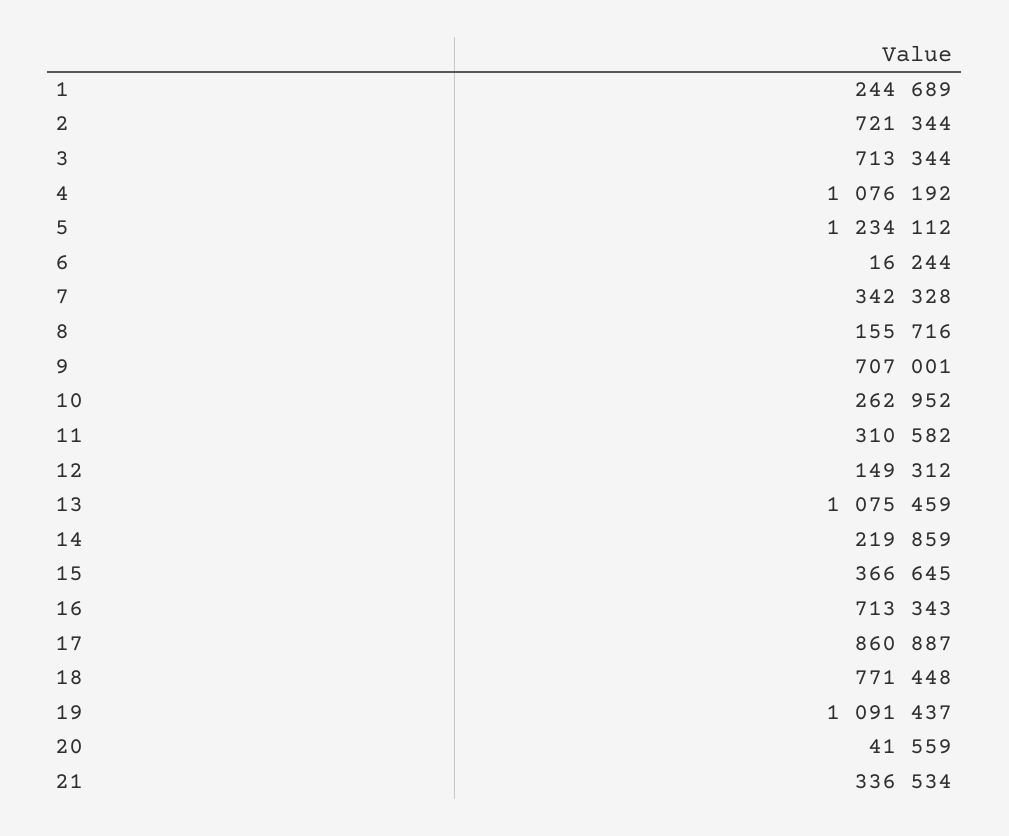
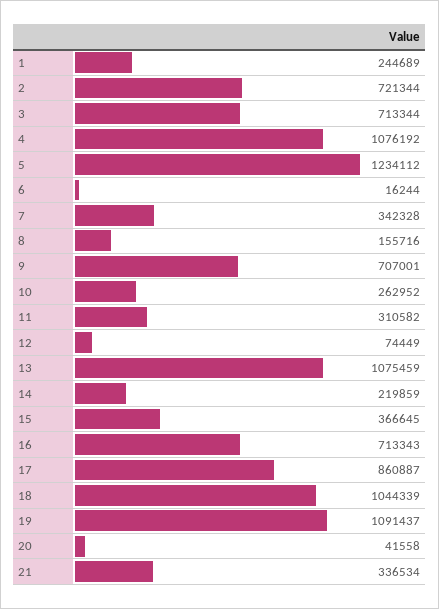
  {
    "1": 244689,
    "2": 721344,
    "3": 713344,
    "4": 1076192,
    "5": 1234112,
    "6": 16244,
    "7": 342328,
    "8": 155716,
    "9": 707001,
    "10": 262952,
    "11": 310582,
-   "12": 149312,
+   "12": 74449,
    "13": 1075459,
    "14": 219859,
    "15": 366645,
    "16": 713343,
    "17": 860887,
-   "18": 771448,
+   "18": 1044339,
    "19": 1091437,
-   "20": 41559,
+   "20": 41558,
    "21": 336534
  }

